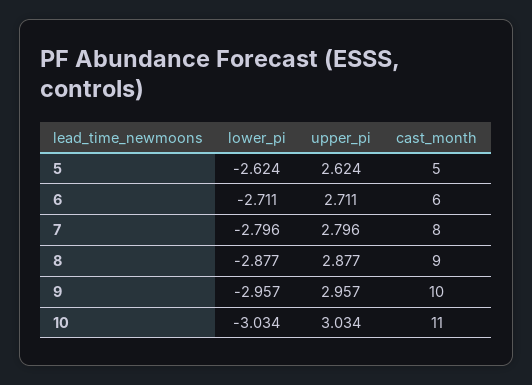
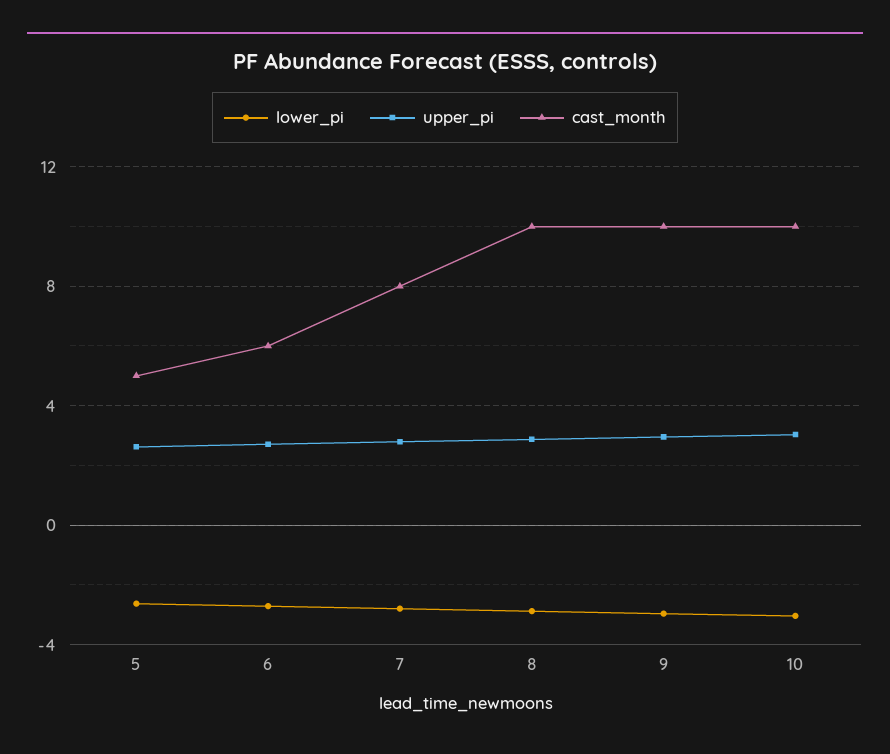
  {
    "lower_pi": {
      "5": -2.624,
      "6": -2.711,
      "7": -2.796,
      "8": -2.877,
      "9": -2.957,
      "10": -3.034
    },
    "upper_pi": {
      "5": 2.624,
      "6": 2.711,
      "7": 2.796,
      "8": 2.877,
      "9": 2.957,
      "10": 3.034
    },
    "cast_month": {
      "5": 5,
      "6": 6,
      "7": 8,
-     "8": 9,
+     "8": 10,
      "9": 10,
-     "10": 11
+     "10": 10
    }
  }

